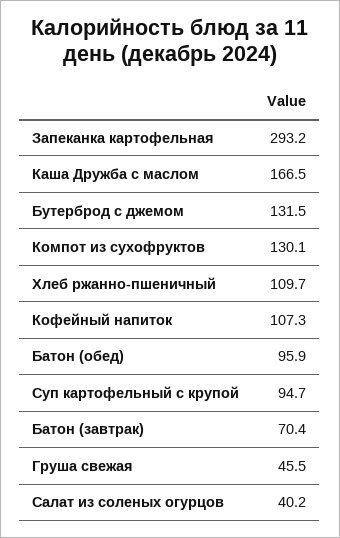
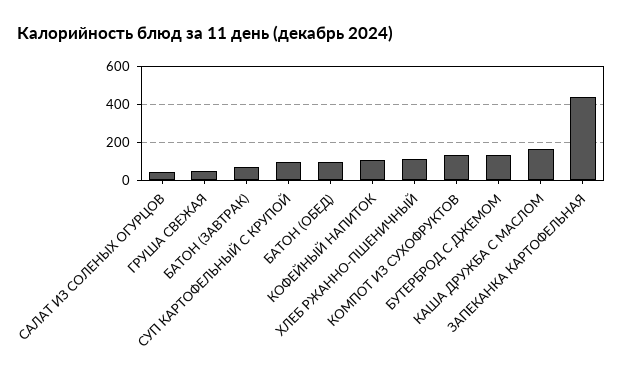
  {
-   "Запеканка картофельная": 293.2,
+   "Запеканка картофельная": 450,
    "Каша Дружба с маслом": 166.5,
    "Бутерброд с джемом": 131.5,
    "Компот из сухофруктов": 130.1,
    "Хлеб ржанно-пшеничный": 109.7,
    "Кофейный напиток": 107.3,
    "Батон (обед)": 95.9,
    "Суп картофельный с крупой": 94.7,
    "Батон (завтрак)": 70.4,
    "Груша свежая": 45.5,
    "Салат из соленых огурцов": 40.2
  }

